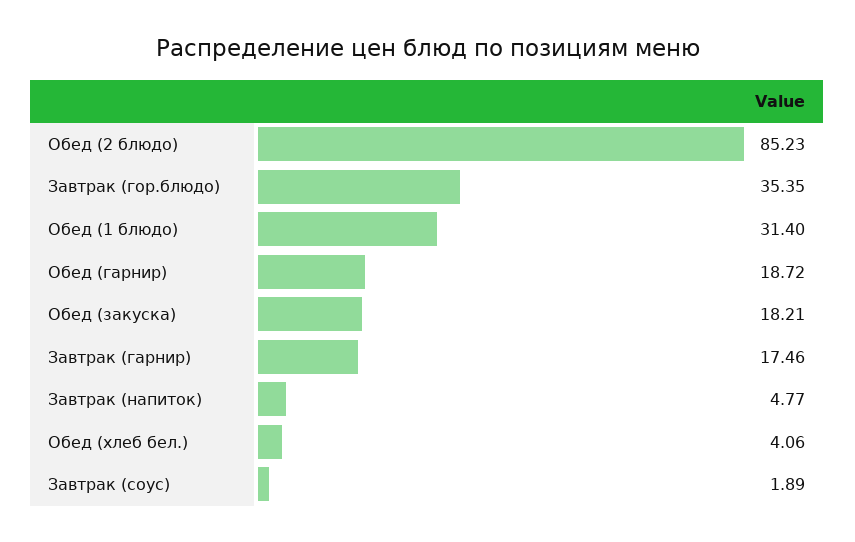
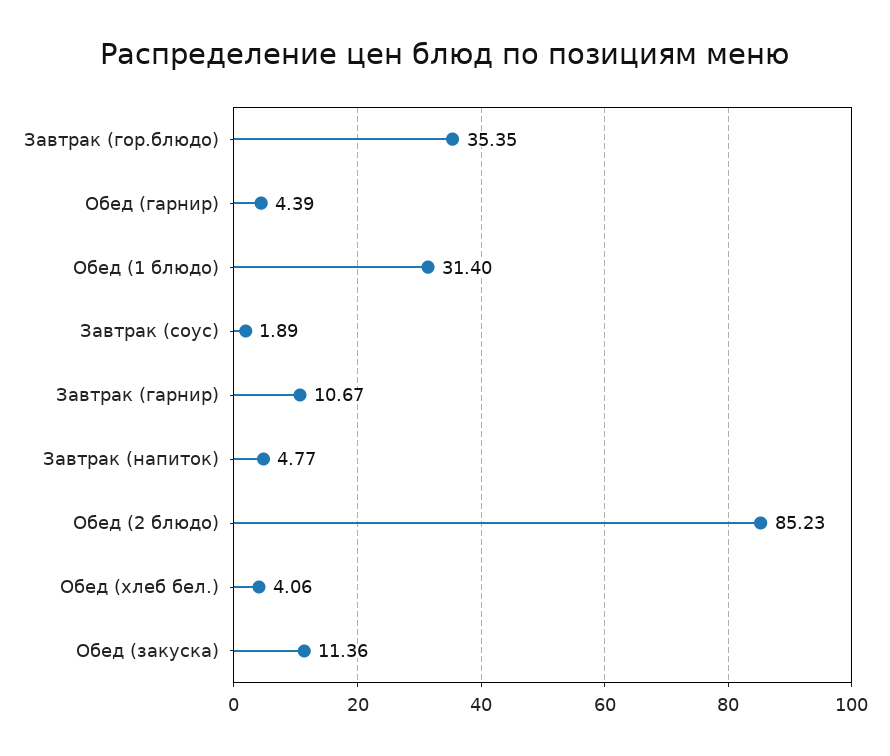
  {
    "Обед (2 блюдо)": 85.23,
    "Завтрак (гор.блюдо)": 35.35,
    "Обед (1 блюдо)": 31.4,
-   "Обед (гарнир)": 18.72,
+   "Обед (гарнир)": 4.39,
-   "Обед (закуска)": 18.21,
+   "Обед (закуска)": 11.36,
-   "Завтрак (гарнир)": 17.46,
+   "Завтрак (гарнир)": 10.67,
    "Завтрак (напиток)": 4.77,
    "Обед (хлеб бел.)": 4.06,
    "Завтрак (соус)": 1.89
  }

